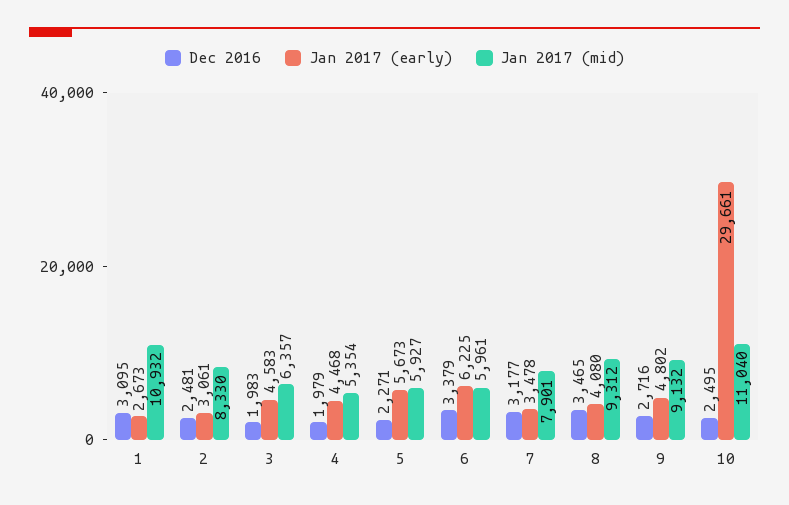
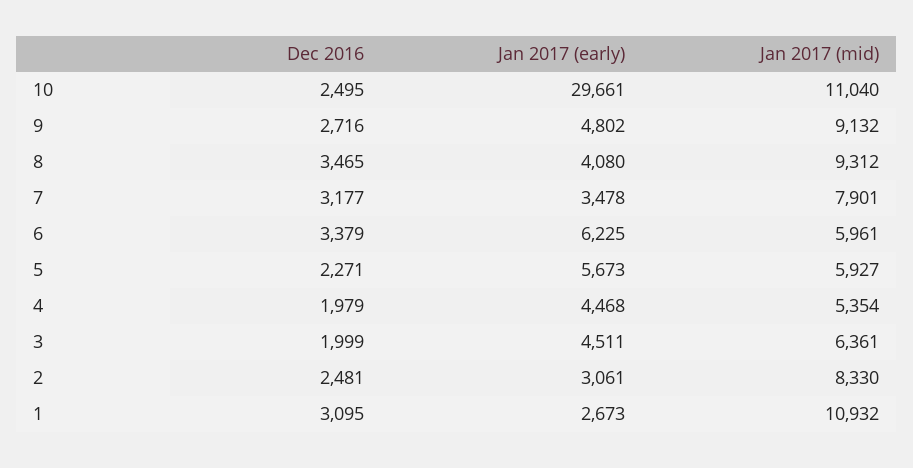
  {
    "Dec 2016": {
      "1": 3095,
      "2": 2481,
-     "3": 1983,
+     "3": 1999,
      "4": 1979,
      "5": 2271,
      "6": 3379,
      "7": 3177,
      "8": 3465,
      "9": 2716,
      "10": 2495
    },
    "Jan 2017 (early)": {
      "1": 2673,
      "2": 3061,
-     "3": 4583,
+     "3": 4511,
      "4": 4468,
      "5": 5673,
      "6": 6225,
      "7": 3478,
      "8": 4080,
      "9": 4802,
      "10": 29661
    },
    "Jan 2017 (mid)": {
      "1": 10932,
      "2": 8330,
-     "3": 6357,
+     "3": 6361,
      "4": 5354,
      "5": 5927,
      "6": 5961,
      "7": 7901,
      "8": 9312,
      "9": 9132,
      "10": 11040
    }
  }

